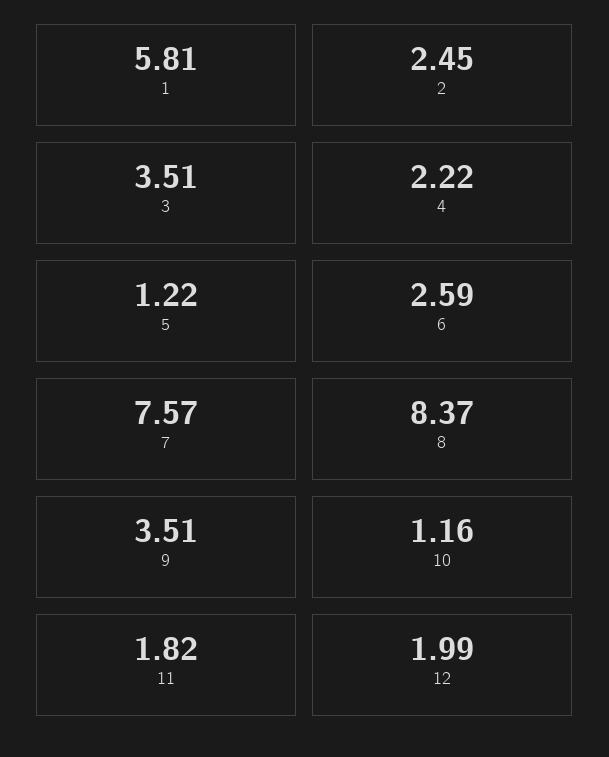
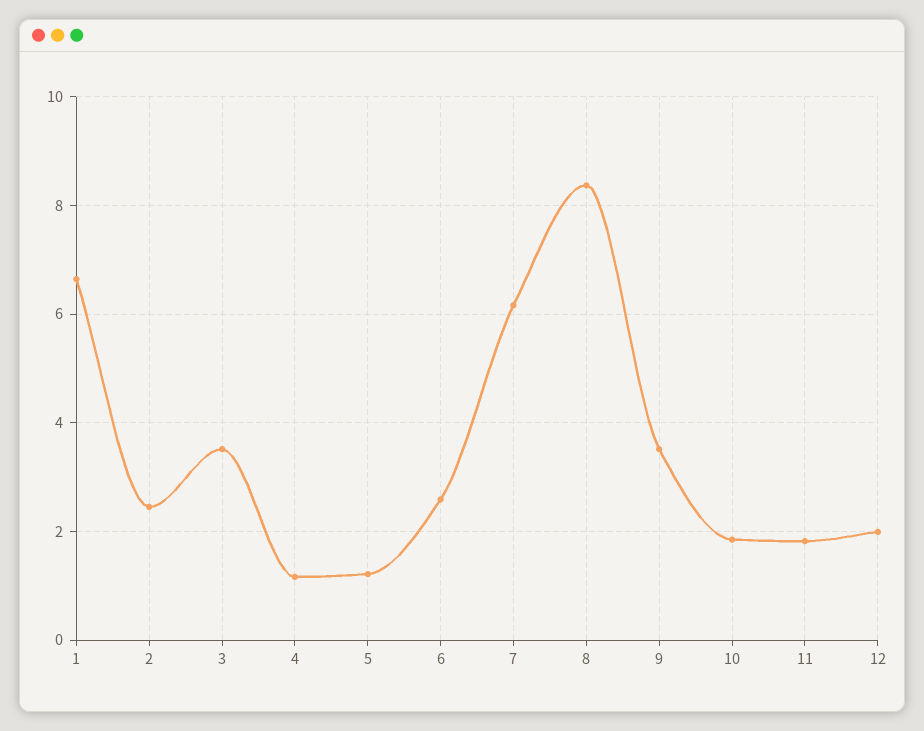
  {
-   "1": 5.81,
+   "1": 6.6,
    "2": 2.45,
    "3": 3.51,
-   "4": 2.22,
+   "4": 1.2,
    "5": 1.22,
    "6": 2.59,
-   "7": 7.57,
+   "7": 6.2,
    "8": 8.37,
    "9": 3.51,
-   "10": 1.16,
+   "10": 1.8,
    "11": 1.82,
    "12": 1.99
  }

